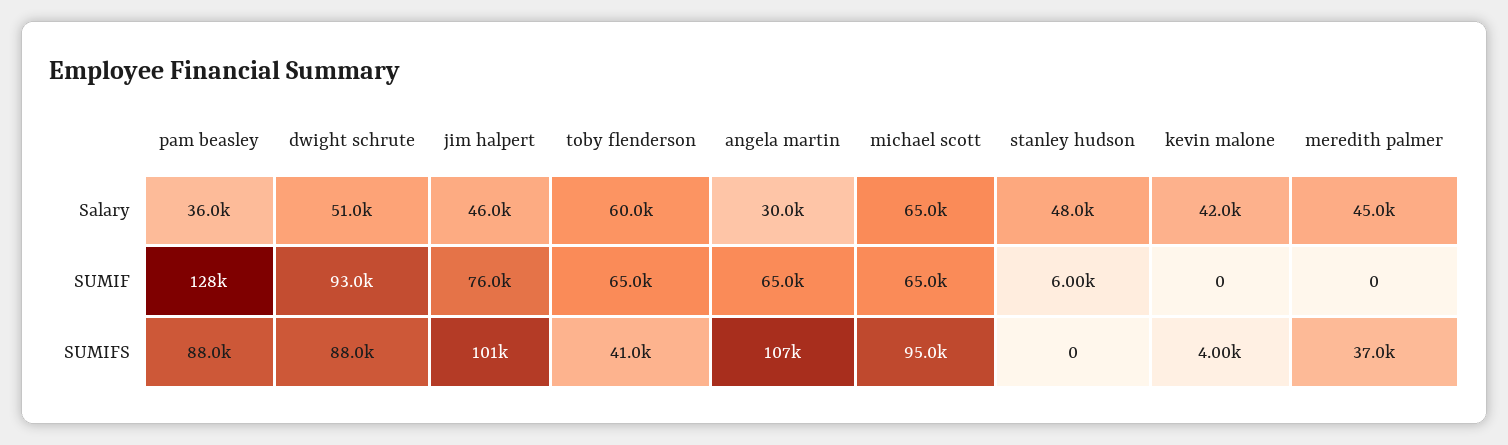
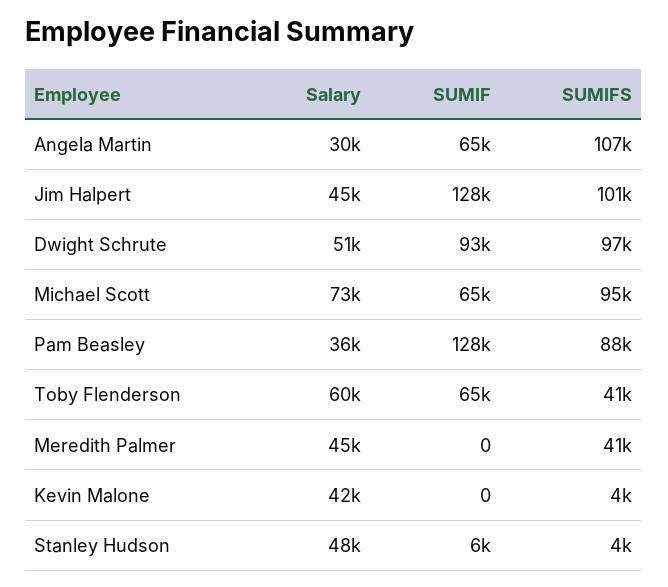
  {
    "pam beasley": {
      "Salary": 36000,
      "SUMIF": 128000,
      "SUMIFS": 88000
    },
    "dwight schrute": {
      "Salary": 51000,
      "SUMIF": 93000,
-     "SUMIFS": 88000
+     "SUMIFS": 97000
    },
    "jim halpert": {
-     "Salary": 46000,
+     "Salary": 45000,
-     "SUMIF": 76000,
+     "SUMIF": 128000,
      "SUMIFS": 101000
    },
    "toby flenderson": {
      "Salary": 60000,
      "SUMIF": 65000,
      "SUMIFS": 41000
    },
    "angela martin": {
      "Salary": 30000,
      "SUMIF": 65000,
      "SUMIFS": 107000
    },
    "michael scott": {
-     "Salary": 65000,
+     "Salary": 73000,
      "SUMIF": 65000,
      "SUMIFS": 95000
    },
    "stanley hudson": {
      "Salary": 48000,
      "SUMIF": 6000,
-     "SUMIFS": 0
+     "SUMIFS": 4000
    },
    "kevin malone": {
      "Salary": 42000,
      "SUMIF": 0,
      "SUMIFS": 4000
    },
    "meredith palmer": {
      "Salary": 45000,
      "SUMIF": 0,
-     "SUMIFS": 37000
+     "SUMIFS": 41000
    }
  }

